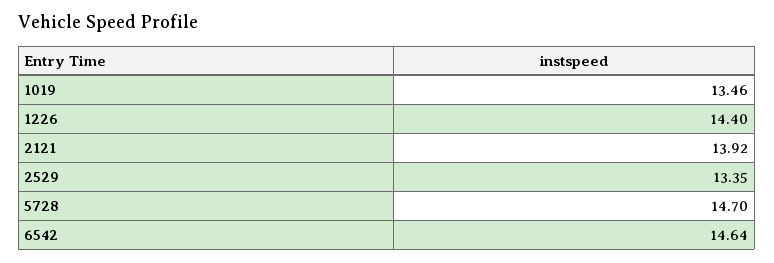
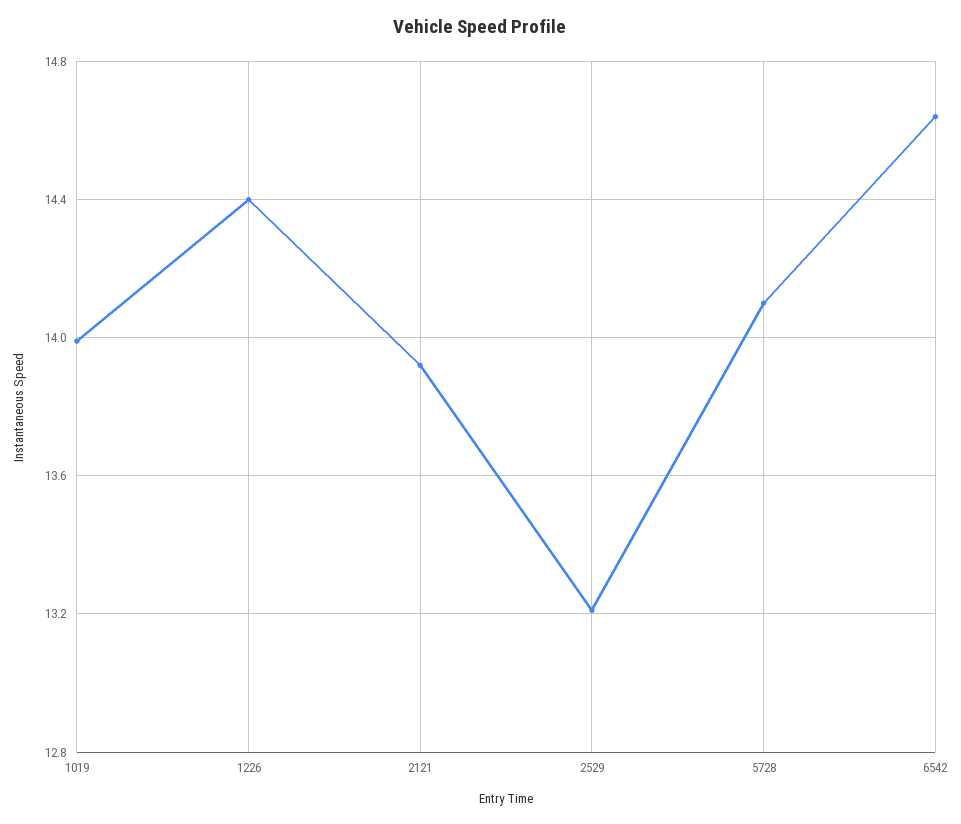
  {
-   "1019": 13.46,
+   "1019": 14,
    "1226": 14.4,
    "2121": 13.92,
-   "2529": 13.35,
+   "2529": 13.2,
-   "5728": 14.7,
+   "5728": 14.1,
    "6542": 14.64
  }

